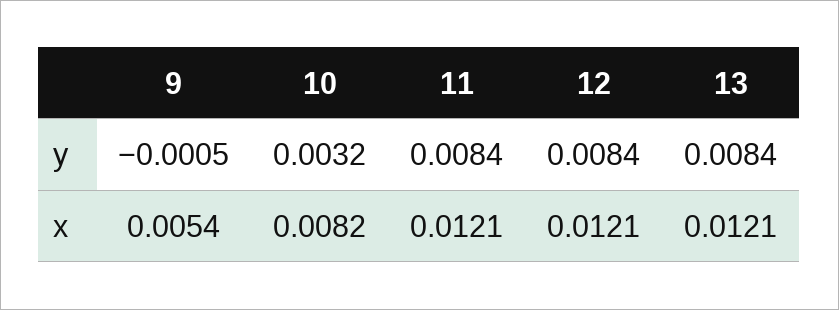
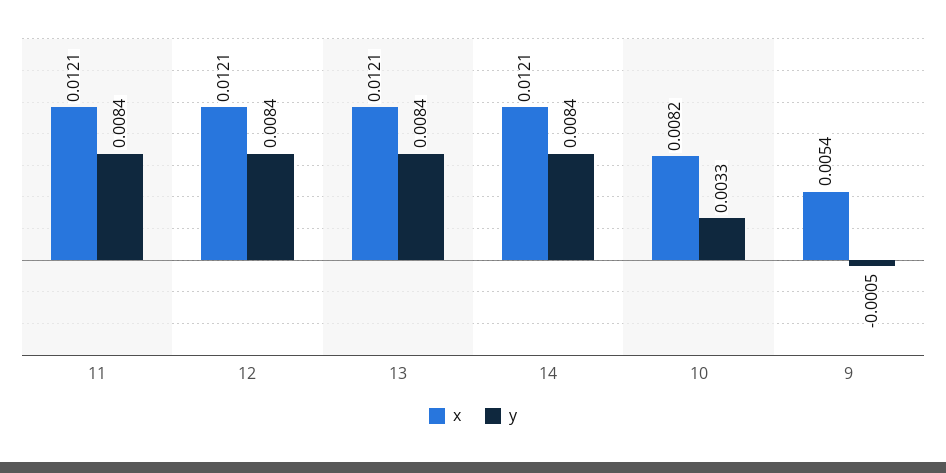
  {
    "y": {
      "9": -0.0005,
-     "10": 0.0032,
+     "10": 0.0033,
      "11": 0.0084,
      "12": 0.0084,
-     "13": 0.0084
+     "13": 0.0084,
+     "14": 0.0084
    },
    "x": {
      "9": 0.0054,
      "10": 0.0082,
      "11": 0.0121,
      "12": 0.0121,
-     "13": 0.0121
+     "13": 0.0121,
+     "14": 0.0121
    }
  }

